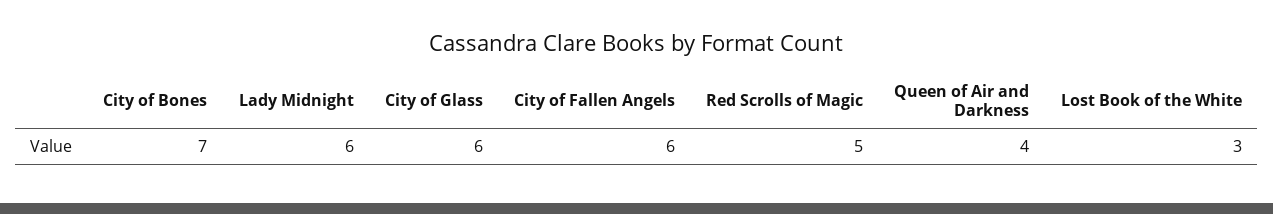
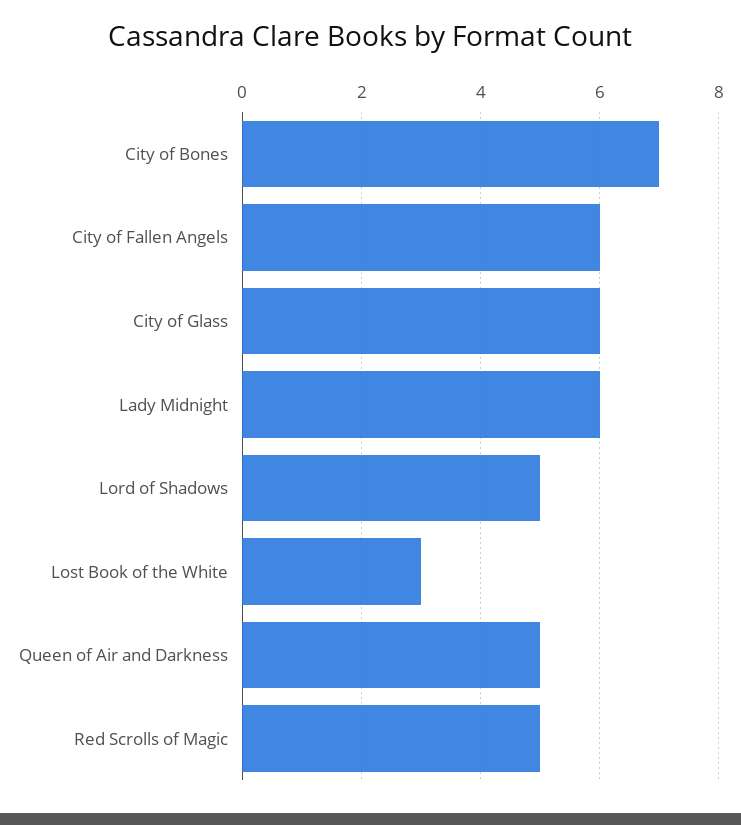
  {
    "City of Bones": 7,
    "Lady Midnight": 6,
    "City of Glass": 6,
    "City of Fallen Angels": 6,
    "Red Scrolls of Magic": 5,
-   "Queen of Air and Darkness": 4,
+   "Queen of Air and Darkness": 5,
-   "Lost Book of the White": 3
+   "Lost Book of the White": 3,
+   "Lord of Shadows": 5
  }

